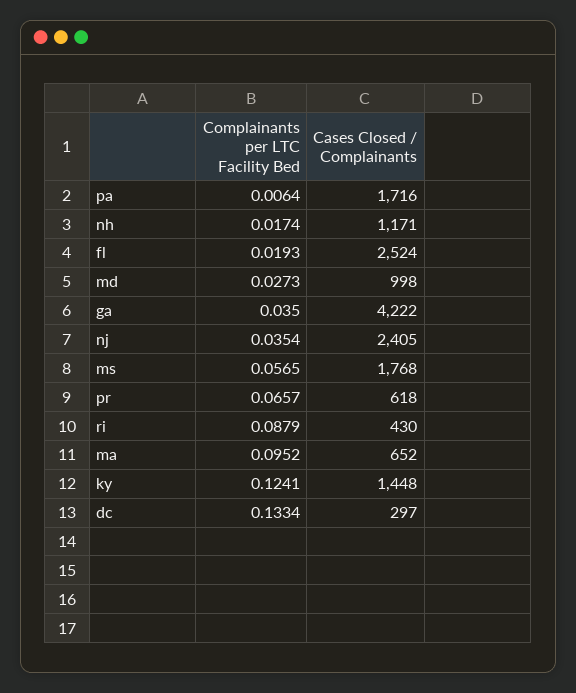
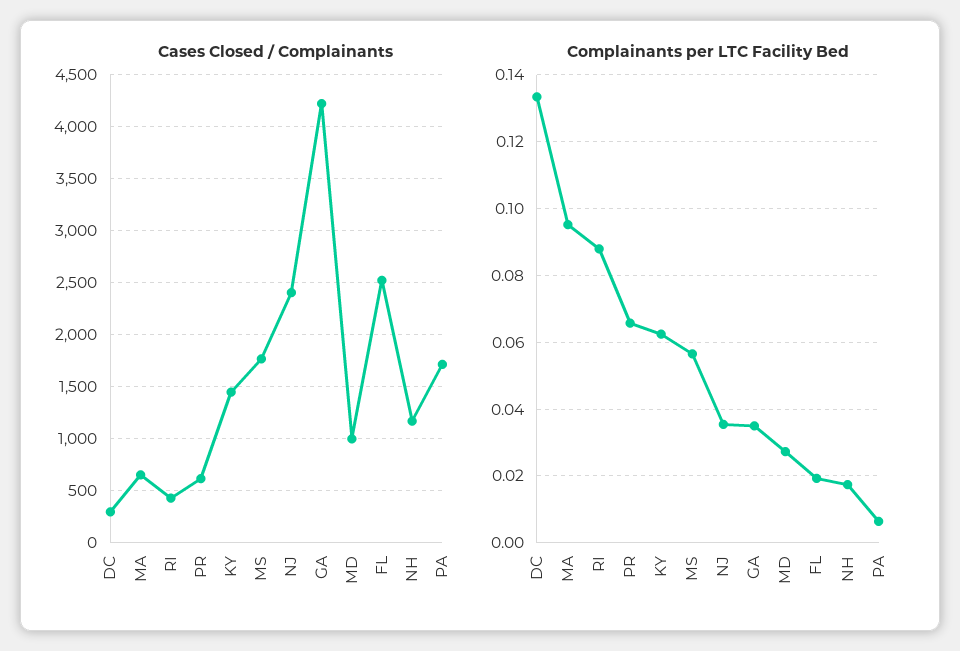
  {
    "Complainants per LTC Facility Bed": {
      "pa": 0.0064,
      "nh": 0.0174,
      "fl": 0.0193,
      "md": 0.0273,
      "ga": 0.035,
      "nj": 0.0354,
      "ms": 0.0565,
      "pr": 0.0657,
      "ri": 0.0879,
      "ma": 0.0952,
-     "ky": 0.1241,
+     "ky": 0.062,
      "dc": 0.1334
    },
    "Cases Closed / Complainants": {
      "pa": 1716,
      "nh": 1171,
      "fl": 2524,
      "md": 998,
      "ga": 4222,
      "nj": 2405,
      "ms": 1768,
      "pr": 618,
      "ri": 430,
      "ma": 652,
      "ky": 1448,
      "dc": 297
    }
  }

